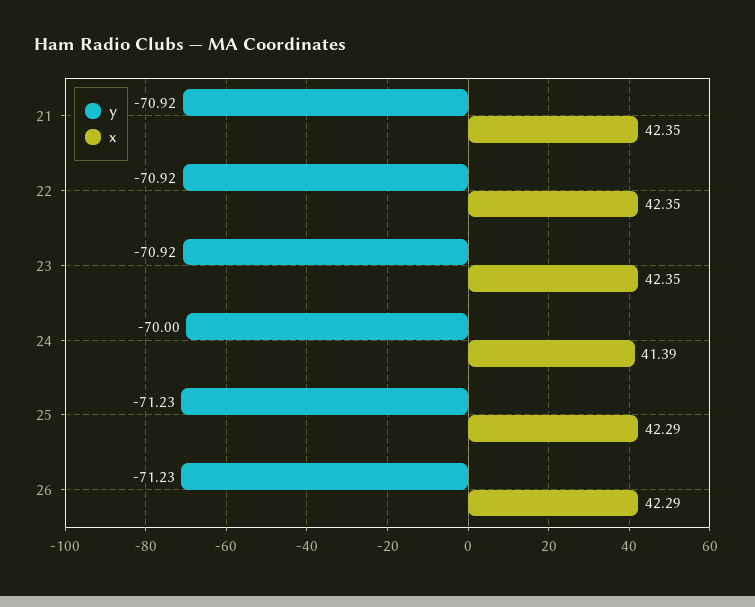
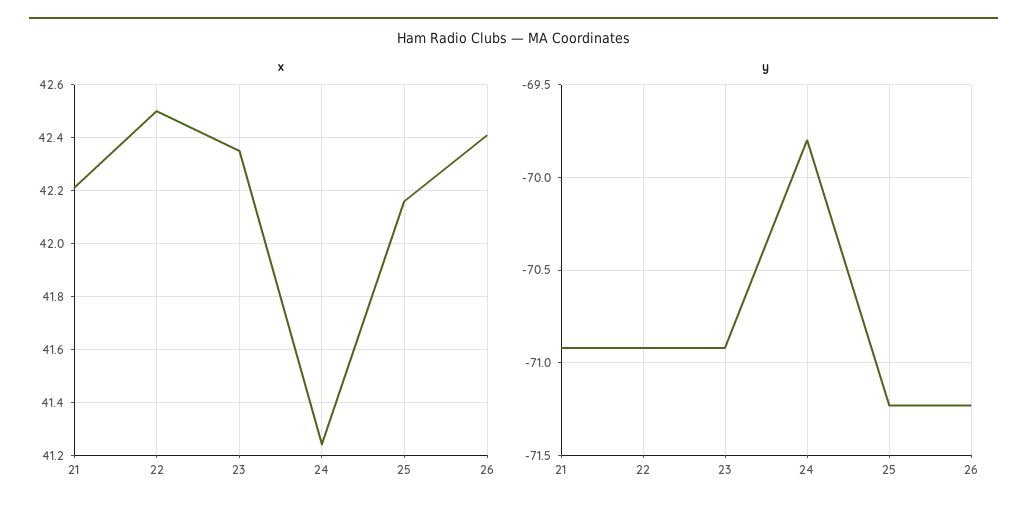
  {
    "y": {
      "21": -70.92,
      "22": -70.92,
      "23": -70.92,
-     "24": -70,
+     "24": -69.8,
      "25": -71.23,
      "26": -71.23
    },
    "x": {
-     "21": 42.35,
+     "21": 42.2,
-     "22": 42.35,
+     "22": 42.5,
      "23": 42.35,
-     "24": 41.39,
+     "24": 41.25,
-     "25": 42.29,
+     "25": 42.15,
-     "26": 42.29
+     "26": 42.4
    }
  }

